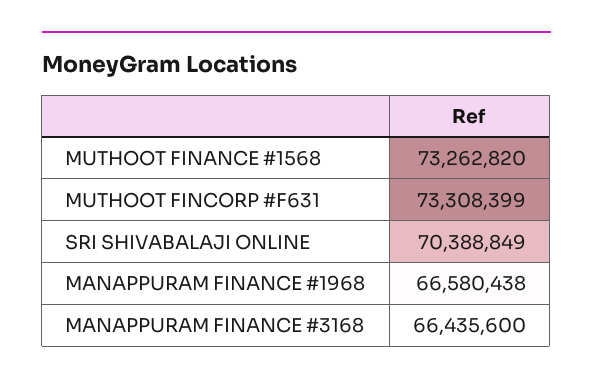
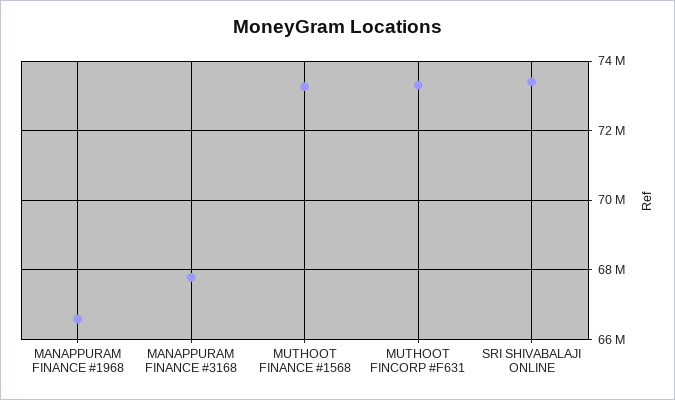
  {
    "MUTHOOT FINANCE #1568": 73262820,
    "MUTHOOT FINCORP #F631": 73308399,
-   "SRI SHIVABALAJI ONLINE": 70388849,
+   "SRI SHIVABALAJI ONLINE": 73400000,
    "MANAPPURAM FINANCE #1968": 66580438,
-   "MANAPPURAM FINANCE #3168": 66435600
+   "MANAPPURAM FINANCE #3168": 67800000
  }

